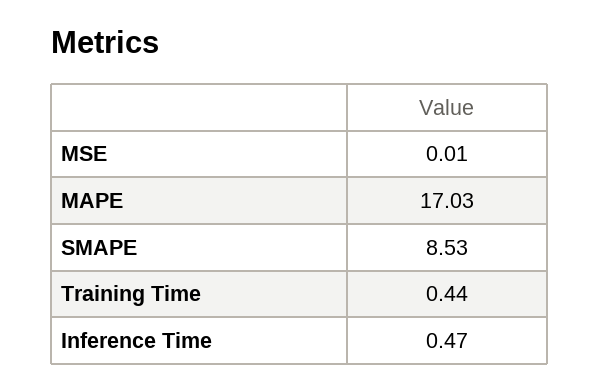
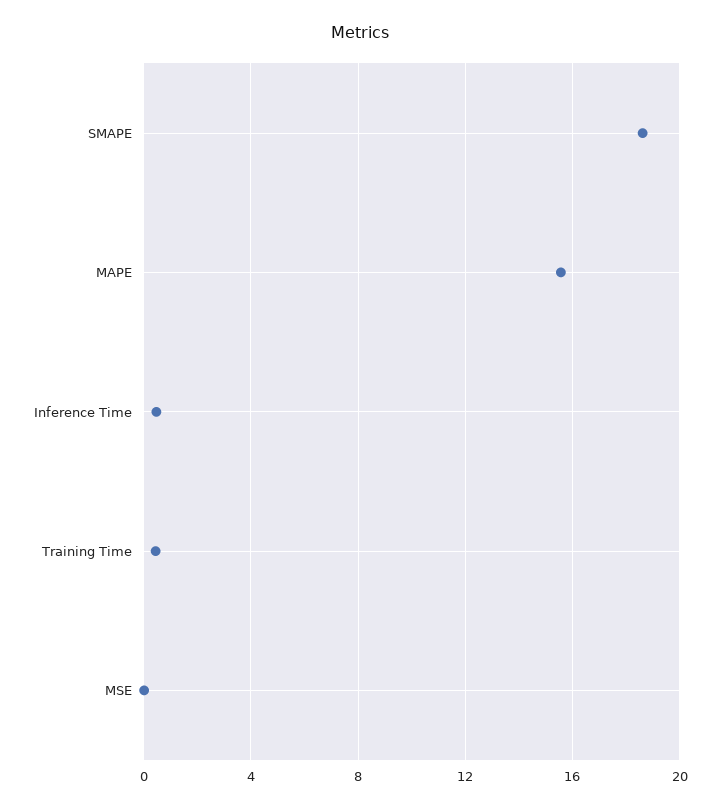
  {
    "MSE": 0.01,
-   "MAPE": 17.03,
+   "MAPE": 15.5,
-   "SMAPE": 8.53,
+   "SMAPE": 18.5,
    "Training Time": 0.44,
    "Inference Time": 0.47
  }

